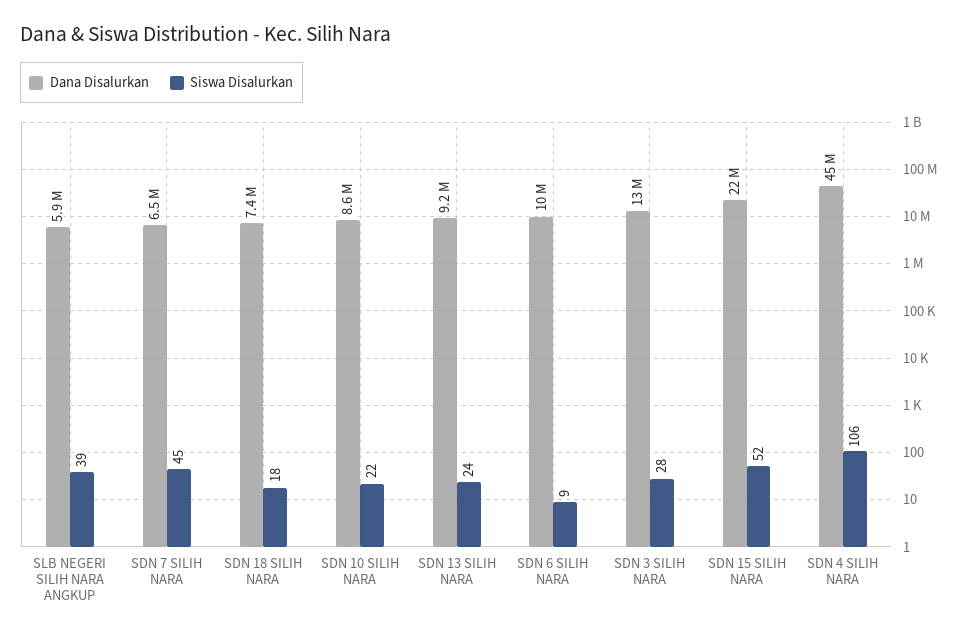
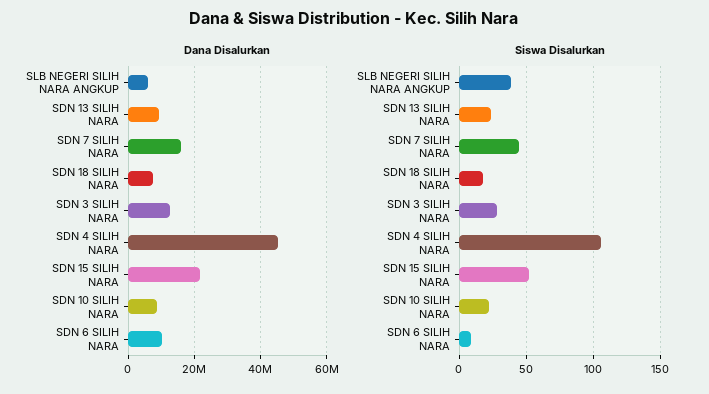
  {
    "Dana Disalurkan": {
      "SLB NEGERI SILIH NARA ANGKUP": 5900000,
-     "SDN 7 SILIH NARA": 6500000,
+     "SDN 7 SILIH NARA": 16000000,
      "SDN 18 SILIH NARA": 7400000,
      "SDN 10 SILIH NARA": 8600000,
      "SDN 13 SILIH NARA": 9200000,
      "SDN 6 SILIH NARA": 10000000,
      "SDN 3 SILIH NARA": 13000000,
      "SDN 15 SILIH NARA": 22000000,
      "SDN 4 SILIH NARA": 45000000
    },
    "Siswa Disalurkan": {
      "SLB NEGERI SILIH NARA ANGKUP": 39,
      "SDN 7 SILIH NARA": 45,
      "SDN 18 SILIH NARA": 18,
      "SDN 10 SILIH NARA": 22,
      "SDN 13 SILIH NARA": 24,
      "SDN 6 SILIH NARA": 9,
      "SDN 3 SILIH NARA": 28,
      "SDN 15 SILIH NARA": 52,
      "SDN 4 SILIH NARA": 106
    }
  }

